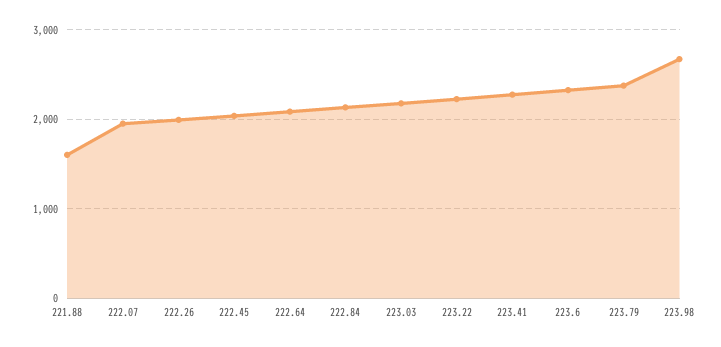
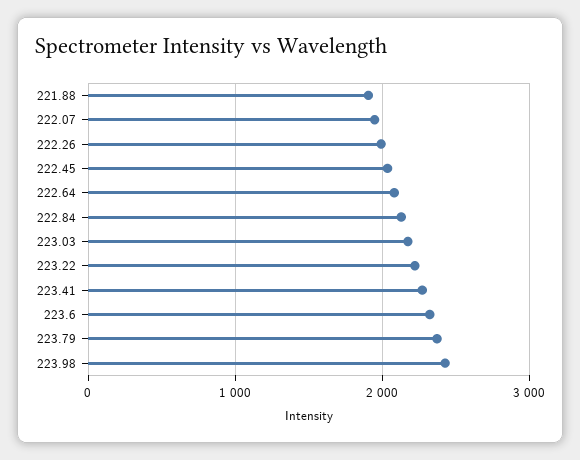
  {
-   "221.88": 1600,
+   "221.88": 1900,
    "222.07": 1900,
    "222.26": 2000,
    "222.45": 2000,
    "222.64": 2100,
    "222.84": 2100,
    "223.03": 2200,
    "223.22": 2200,
    "223.41": 2300,
    "223.6": 2300,
    "223.79": 2400,
-   "223.98": 2700
+   "223.98": 2400
  }

